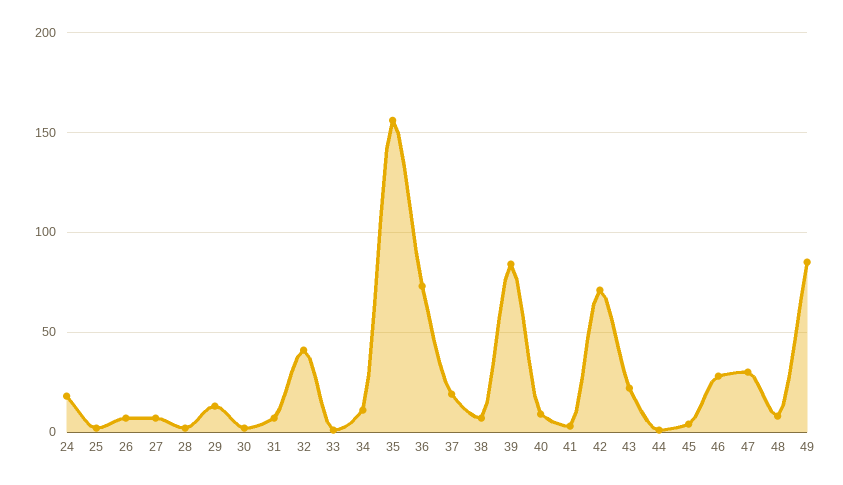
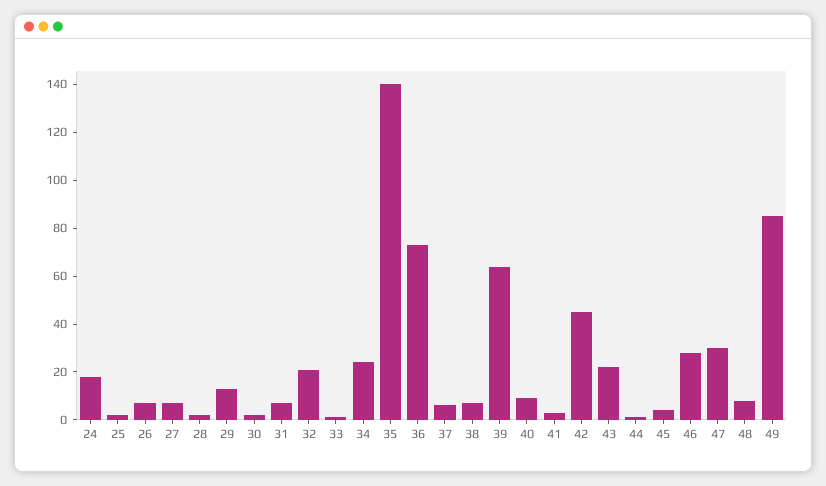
  {
    "24": 20,
    "25": 0,
    "26": 5,
    "27": 5,
    "28": 0,
    "29": 15,
    "30": 0,
    "31": 5,
-   "32": 40,
+   "32": 20,
    "33": 0,
-   "34": 10,
+   "34": 25,
-   "35": 155,
+   "35": 140,
    "36": 75,
-   "37": 20,
+   "37": 5,
    "38": 5,
-   "39": 85,
+   "39": 65,
    "40": 10,
    "41": 5,
-   "42": 70,
+   "42": 45,
    "43": 20,
    "44": 0,
    "45": 5,
    "46": 30,
    "47": 30,
    "48": 10,
    "49": 85
  }

